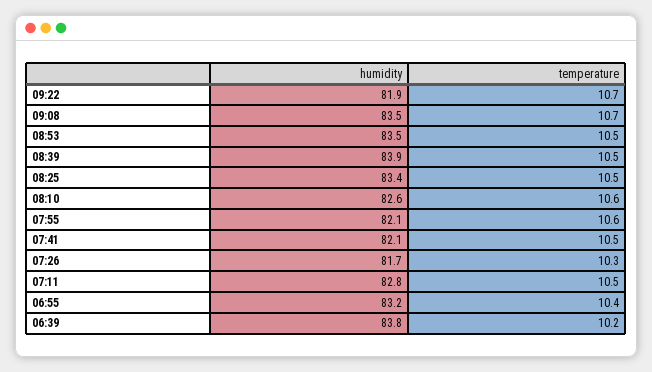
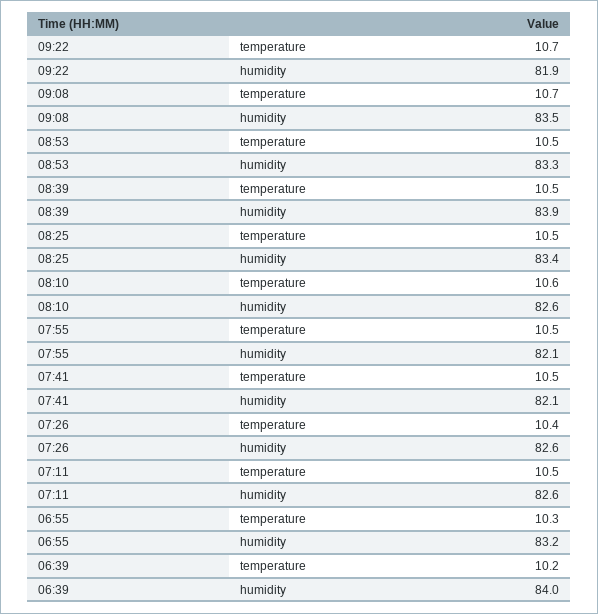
  {
    "humidity": {
      "09:22": 81.9,
      "09:08": 83.5,
-     "08:53": 83.5,
+     "08:53": 83.3,
      "08:39": 83.9,
      "08:25": 83.4,
      "08:10": 82.6,
      "07:55": 82.1,
      "07:41": 82.1,
-     "07:26": 81.7,
+     "07:26": 82.6,
-     "07:11": 82.8,
+     "07:11": 82.6,
      "06:55": 83.2,
-     "06:39": 83.8
+     "06:39": 84
    },
    "temperature": {
      "09:22": 10.7,
      "09:08": 10.7,
      "08:53": 10.5,
      "08:39": 10.5,
      "08:25": 10.5,
      "08:10": 10.6,
-     "07:55": 10.6,
+     "07:55": 10.5,
      "07:41": 10.5,
-     "07:26": 10.3,
+     "07:26": 10.4,
      "07:11": 10.5,
-     "06:55": 10.4,
+     "06:55": 10.3,
      "06:39": 10.2
    }
  }

